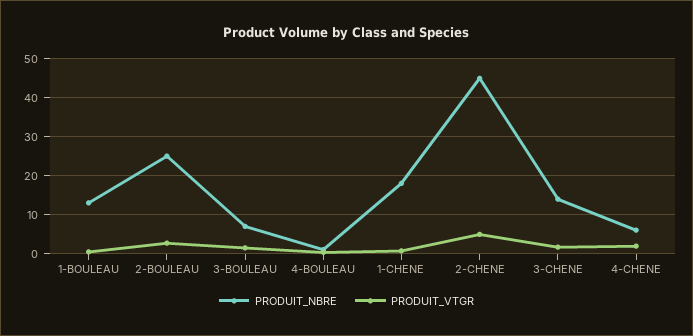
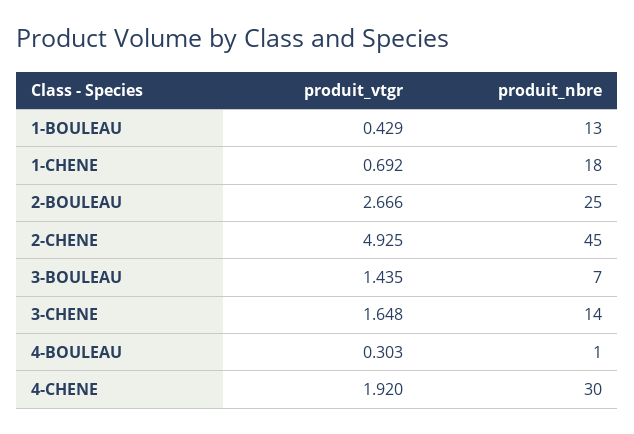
  {
    "PRODUIT_NBRE": {
      "1-BOULEAU": 13,
      "2-BOULEAU": 25,
      "3-BOULEAU": 7,
      "4-BOULEAU": 1,
      "1-CHENE": 18,
      "2-CHENE": 45,
      "3-CHENE": 14,
-     "4-CHENE": 6
+     "4-CHENE": 30
    },
    "PRODUIT_VTGR": {
      "1-BOULEAU": 0.429,
      "2-BOULEAU": 2.666,
      "3-BOULEAU": 1.435,
      "4-BOULEAU": 0.303,
      "1-CHENE": 0.692,
      "2-CHENE": 4.925,
      "3-CHENE": 1.648,
      "4-CHENE": 1.92
    }
  }

